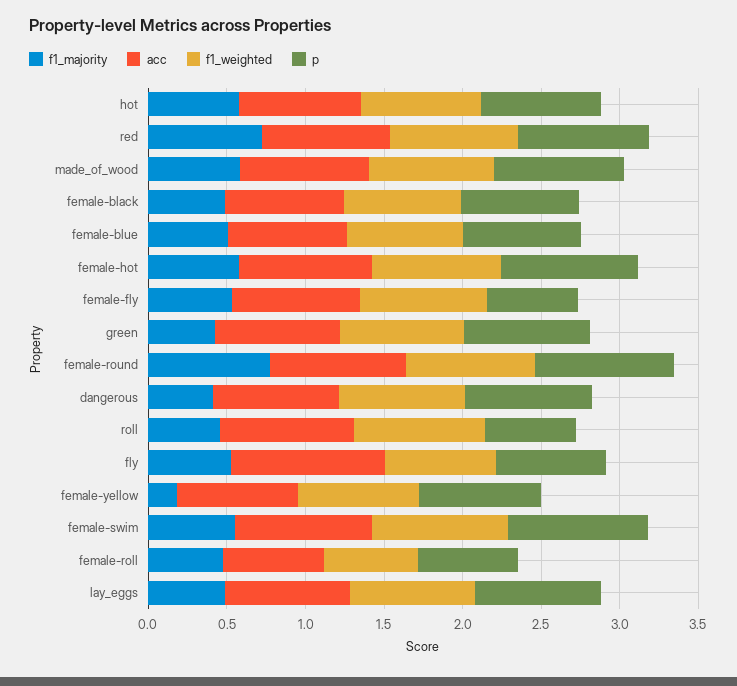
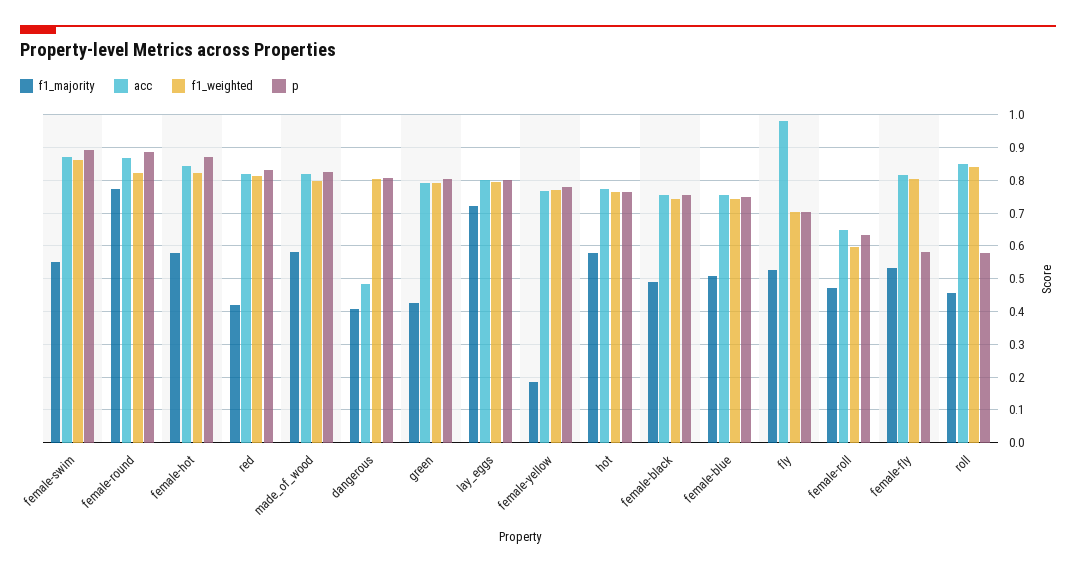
  {
    "f1_majority": {
      "hot": 0.58,
-     "red": 0.7,
+     "red": 0.42,
      "made_of_wood": 0.58,
      "female-black": 0.5,
      "female-blue": 0.5,
      "female-hot": 0.58,
      "female-fly": 0.54,
      "green": 0.42,
      "female-round": 0.78,
      "dangerous": 0.4,
      "roll": 0.46,
      "fly": 0.52,
      "female-yellow": 0.18,
      "female-swim": 0.56,
      "female-roll": 0.48,
-     "lay_eggs": 0.5
+     "lay_eggs": 0.72
    },
    "acc": {
      "hot": 0.78,
      "red": 0.82,
      "made_of_wood": 0.82,
      "female-black": 0.76,
      "female-blue": 0.76,
      "female-hot": 0.84,
      "female-fly": 0.82,
      "green": 0.8,
      "female-round": 0.86,
-     "dangerous": 0.8,
+     "dangerous": 0.48,
      "roll": 0.84,
      "fly": 0.98,
      "female-yellow": 0.76,
      "female-swim": 0.88,
      "female-roll": 0.64,
      "lay_eggs": 0.8
    },
    "f1_weighted": {
      "hot": 0.76,
      "red": 0.82,
      "made_of_wood": 0.8,
      "female-black": 0.74,
      "female-blue": 0.74,
      "female-hot": 0.82,
      "female-fly": 0.8,
      "green": 0.8,
      "female-round": 0.82,
      "dangerous": 0.8,
      "roll": 0.84,
      "fly": 0.7,
      "female-yellow": 0.76,
      "female-swim": 0.86,
      "female-roll": 0.6,
      "lay_eggs": 0.8
    },
    "p": {
      "hot": 0.76,
      "red": 0.84,
      "made_of_wood": 0.82,
      "female-black": 0.76,
      "female-blue": 0.74,
      "female-hot": 0.88,
      "female-fly": 0.58,
      "green": 0.8,
      "female-round": 0.88,
      "dangerous": 0.8,
      "roll": 0.58,
      "fly": 0.7,
      "female-yellow": 0.78,
      "female-swim": 0.9,
      "female-roll": 0.64,
      "lay_eggs": 0.8
    }
  }

